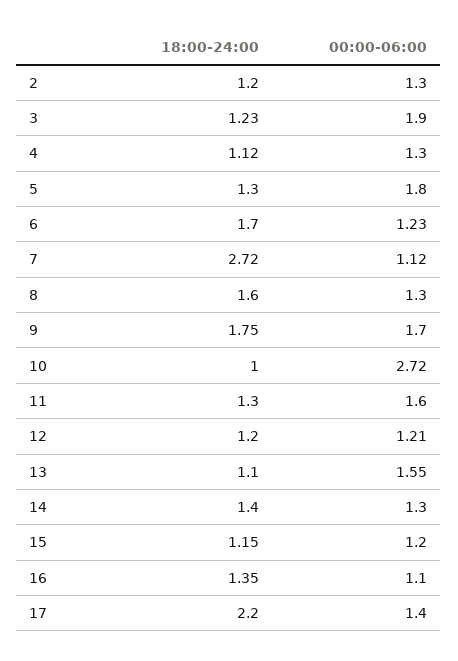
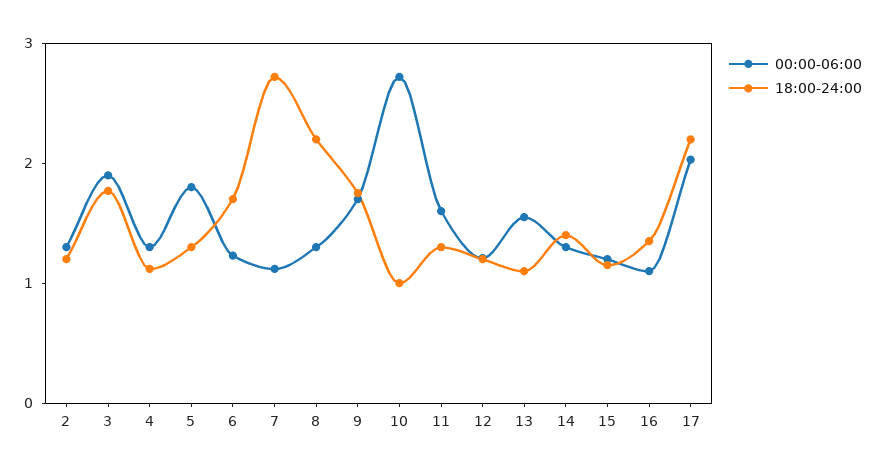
  {
    "18:00-24:00": {
      "2": 1.2,
-     "3": 1.23,
+     "3": 1.8,
      "4": 1.12,
      "5": 1.3,
      "6": 1.7,
      "7": 2.72,
-     "8": 1.6,
+     "8": 2.2,
      "9": 1.75,
      "10": 1,
      "11": 1.3,
      "12": 1.2,
      "13": 1.1,
      "14": 1.4,
      "15": 1.15,
      "16": 1.35,
      "17": 2.2
    },
    "00:00-06:00": {
      "2": 1.3,
      "3": 1.9,
      "4": 1.3,
      "5": 1.8,
      "6": 1.23,
      "7": 1.12,
      "8": 1.3,
      "9": 1.7,
      "10": 2.72,
      "11": 1.6,
      "12": 1.21,
      "13": 1.55,
      "14": 1.3,
      "15": 1.2,
      "16": 1.1,
-     "17": 1.4
+     "17": 2
    }
  }

